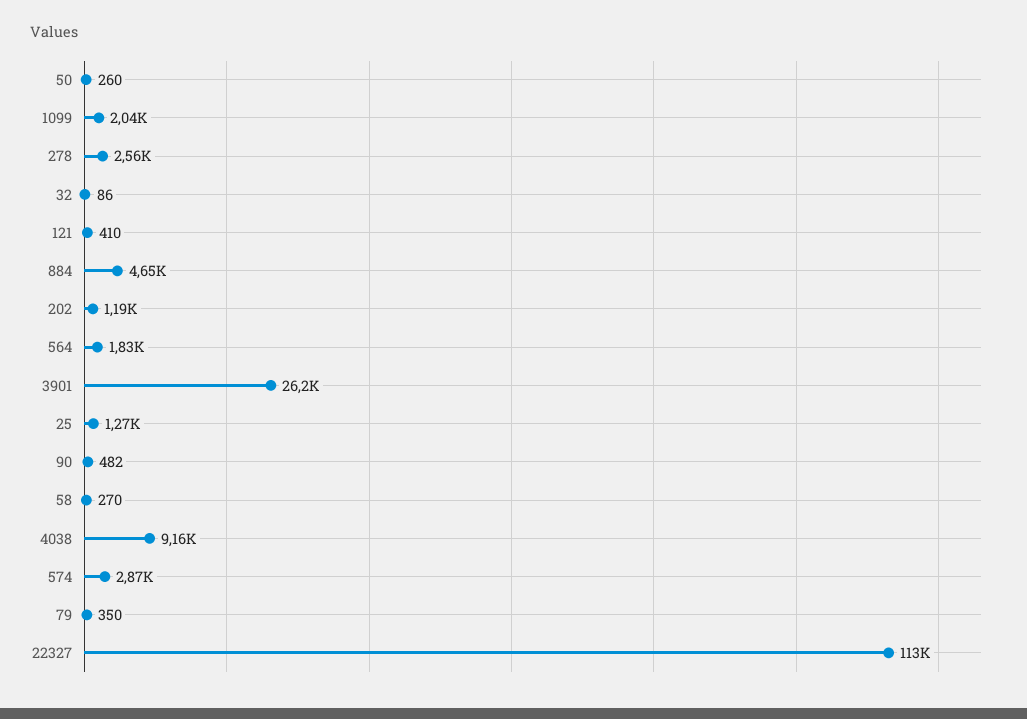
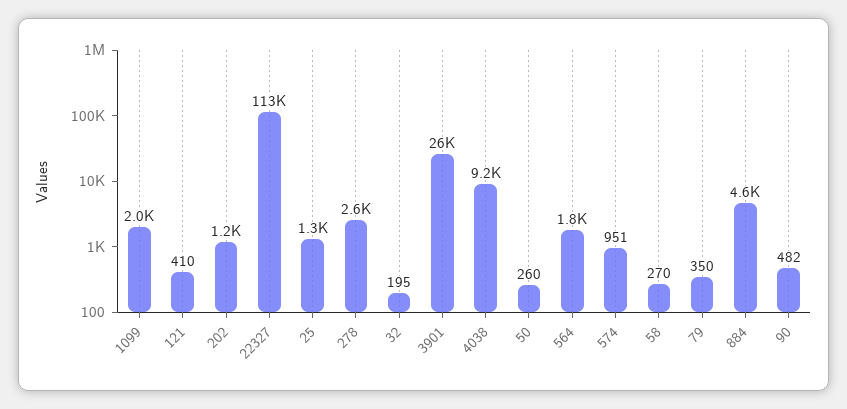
  {
    "50": 260,
    "1099": 2040,
    "278": 2560,
-   "32": 86,
+   "32": 195,
    "121": 410,
    "884": 4650,
    "202": 1190,
    "564": 1830,
    "3901": 26200,
    "25": 1270,
    "90": 482,
    "58": 270,
    "4038": 9160,
-   "574": 2870,
+   "574": 951,
    "79": 350,
    "22327": 113000
  }

